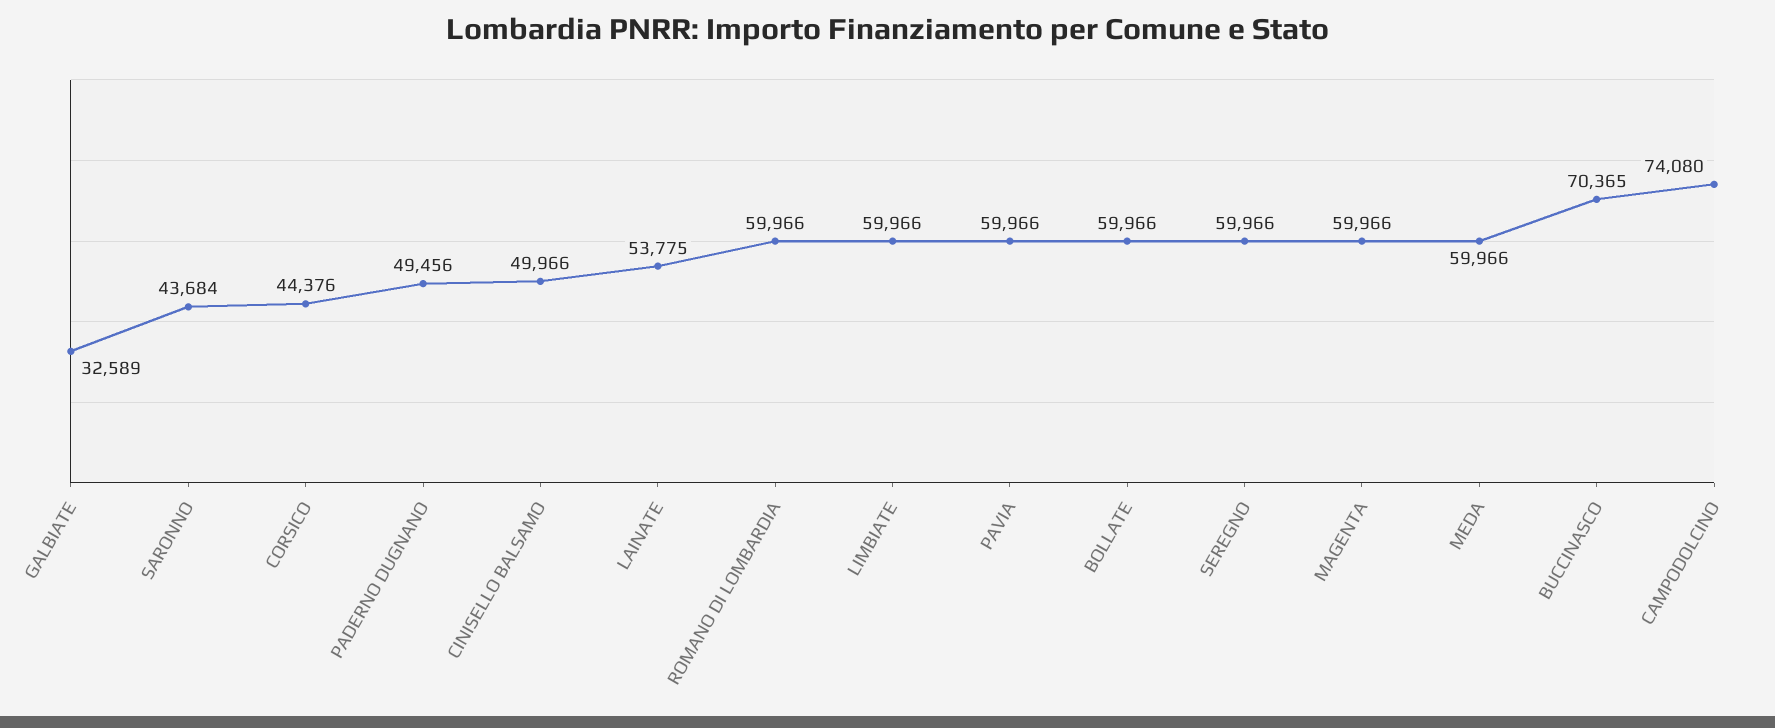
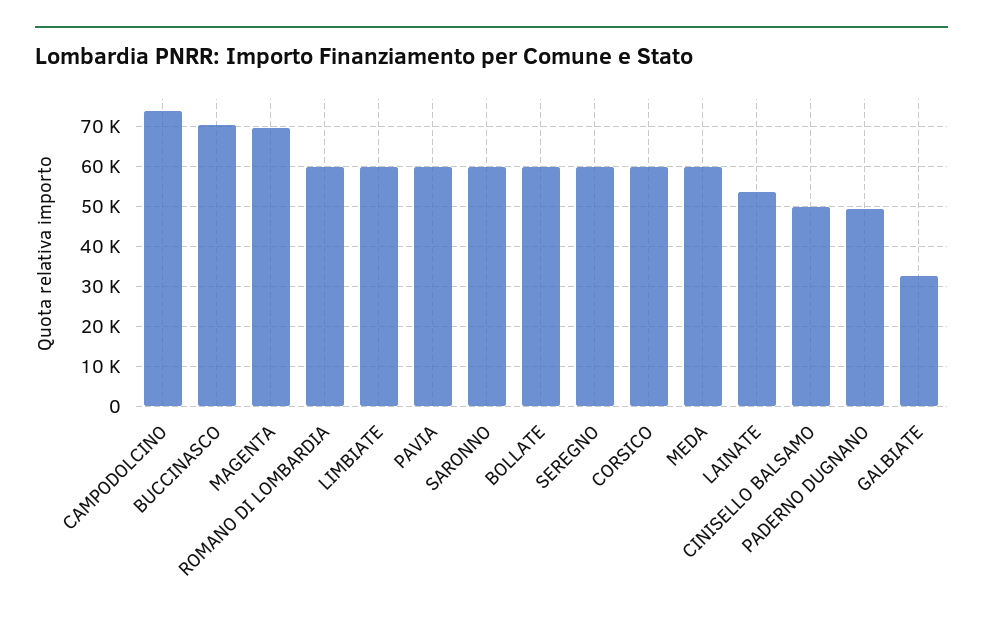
  {
    "GALBIATE": 32589,
-   "SARONNO": 43684,
+   "SARONNO": 60000,
-   "CORSICO": 44376,
+   "CORSICO": 60000,
    "PADERNO DUGNANO": 49456,
    "CINISELLO BALSAMO": 49966,
    "LAINATE": 53775,
    "ROMANO DI LOMBARDIA": 59966,
    "LIMBIATE": 59966,
    "PAVIA": 59966,
    "BOLLATE": 59966,
    "SEREGNO": 59966,
-   "MAGENTA": 59966,
+   "MAGENTA": 70000,
    "MEDA": 59966,
    "BUCCINASCO": 70365,
    "CAMPODOLCINO": 74080
  }

